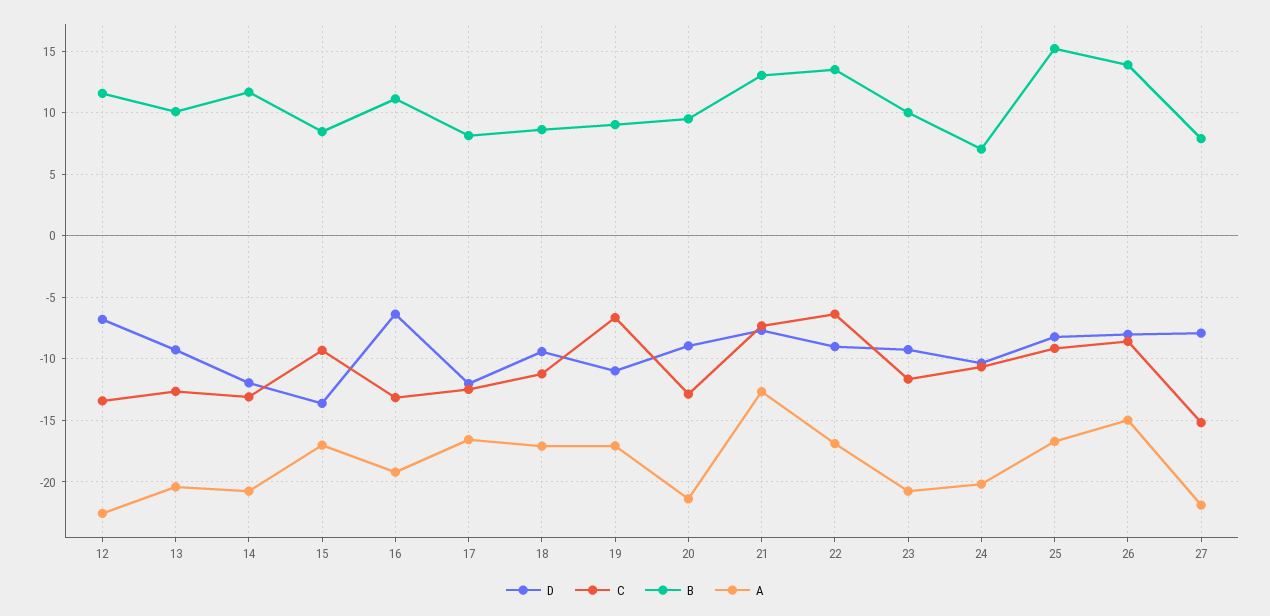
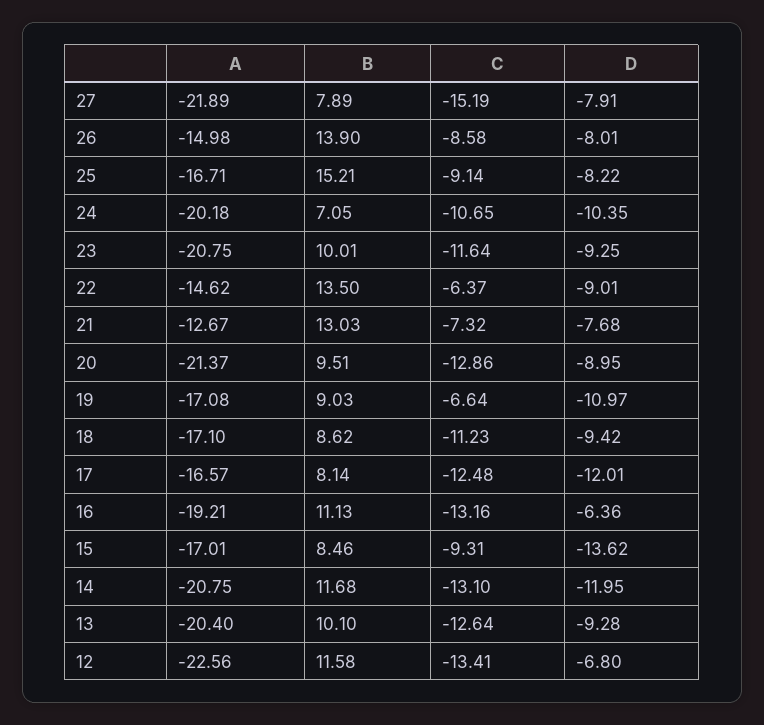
  {
    "D": {
      "12": -6.8,
      "13": -9.28,
      "14": -11.95,
      "15": -13.62,
      "16": -6.36,
      "17": -12.01,
      "18": -9.42,
      "19": -10.97,
      "20": -8.95,
      "21": -7.68,
      "22": -9.01,
      "23": -9.25,
      "24": -10.35,
      "25": -8.22,
      "26": -8.01,
      "27": -7.91
    },
    "C": {
      "12": -13.41,
      "13": -12.64,
      "14": -13.1,
      "15": -9.31,
      "16": -13.16,
      "17": -12.48,
      "18": -11.23,
      "19": -6.64,
      "20": -12.86,
      "21": -7.32,
      "22": -6.37,
      "23": -11.64,
      "24": -10.65,
      "25": -9.14,
      "26": -8.58,
      "27": -15.19
    },
    "B": {
      "12": 11.58,
      "13": 10.1,
      "14": 11.68,
      "15": 8.46,
      "16": 11.13,
      "17": 8.14,
      "18": 8.62,
      "19": 9.03,
      "20": 9.51,
      "21": 13.03,
      "22": 13.5,
      "23": 10.01,
      "24": 7.05,
      "25": 15.21,
      "26": 13.9,
      "27": 7.89
    },
    "A": {
      "12": -22.56,
      "13": -20.4,
      "14": -20.75,
      "15": -17.01,
      "16": -19.21,
      "17": -16.57,
      "18": -17.1,
      "19": -17.08,
      "20": -21.37,
      "21": -12.67,
-     "22": -17,
+     "22": -14.62,
      "23": -20.75,
      "24": -20.18,
      "25": -16.71,
      "26": -14.98,
      "27": -21.89
    }
  }

